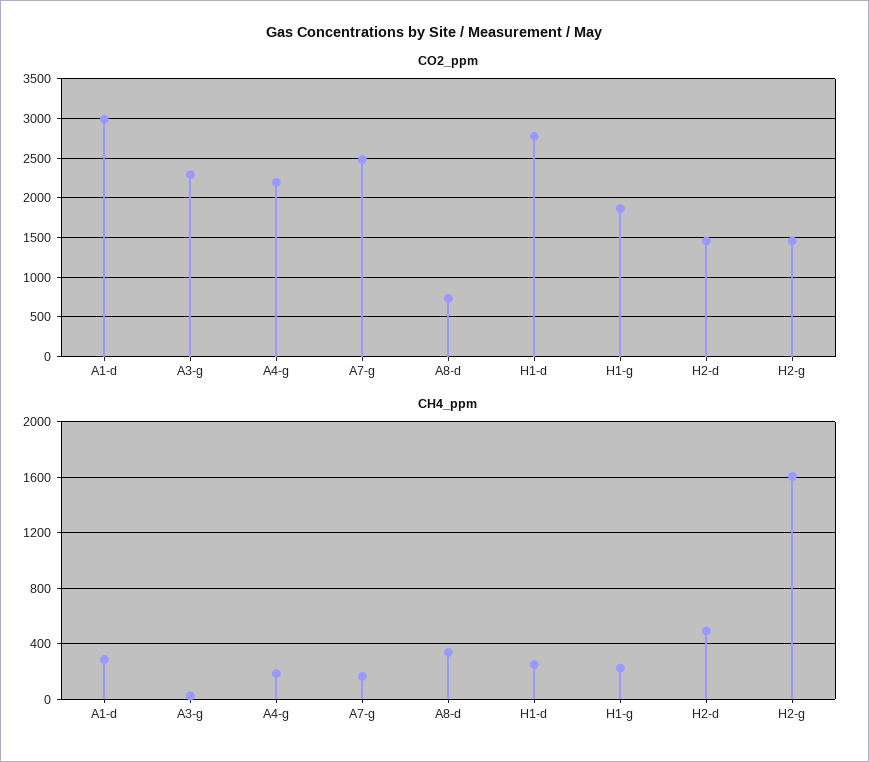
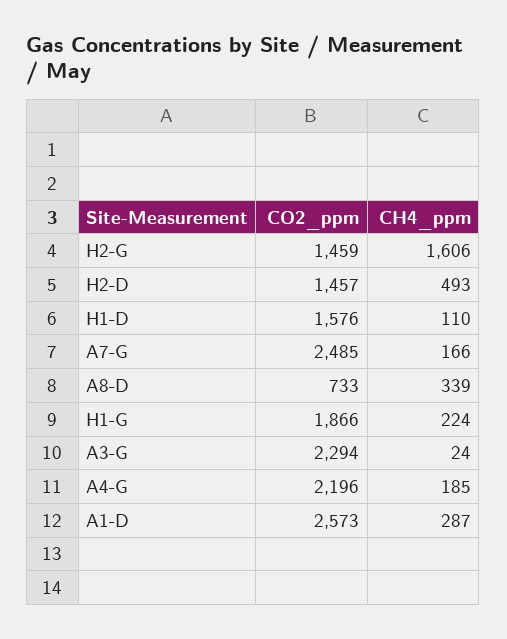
  {
    "CO2_ppm": {
-     "A1-d": 3000,
+     "A1-d": 2573,
      "A3-g": 2294,
      "A4-g": 2196,
      "A7-g": 2485,
      "A8-d": 733,
-     "H1-d": 2800,
+     "H1-d": 1576,
      "H1-g": 1866,
      "H2-d": 1457,
      "H2-g": 1459
    },
    "CH4_ppm": {
      "A1-d": 287,
      "A3-g": 24,
      "A4-g": 185,
      "A7-g": 166,
      "A8-d": 339,
-     "H1-d": 250,
+     "H1-d": 110,
      "H1-g": 224,
      "H2-d": 493,
      "H2-g": 1606
    }
  }

